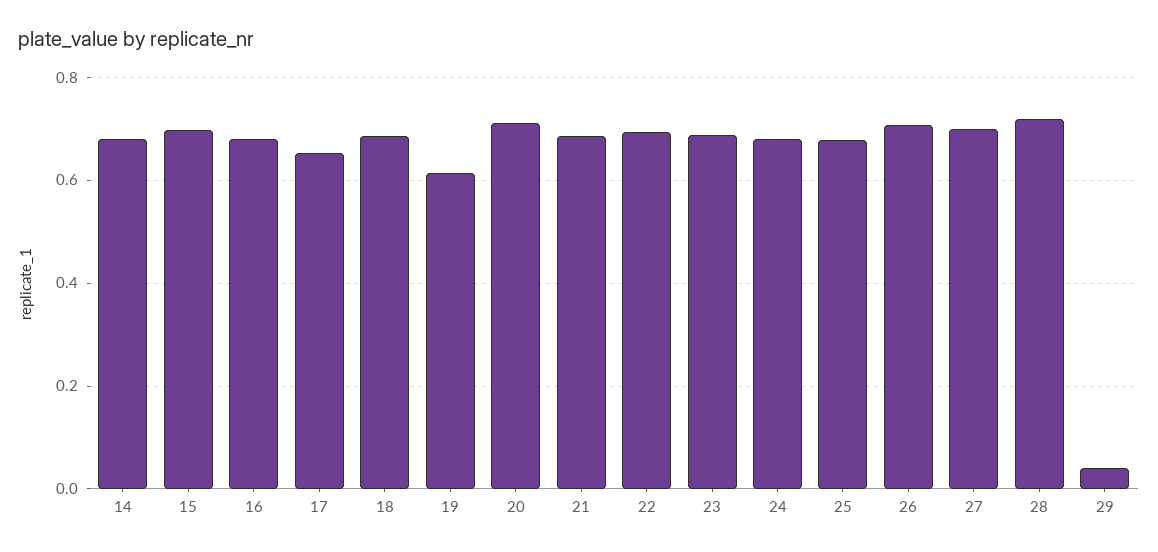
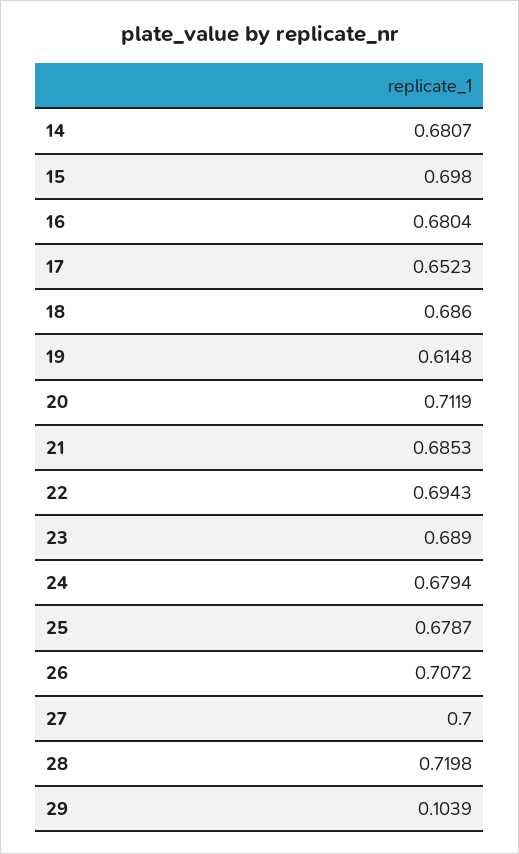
  {
    "14": 0.6807,
    "15": 0.698,
    "16": 0.6804,
    "17": 0.6523,
    "18": 0.686,
    "19": 0.6148,
    "20": 0.7119,
    "21": 0.6853,
    "22": 0.6943,
    "23": 0.689,
    "24": 0.6794,
    "25": 0.6787,
    "26": 0.7072,
    "27": 0.7,
    "28": 0.7198,
-   "29": 0.04
+   "29": 0.1039
  }

